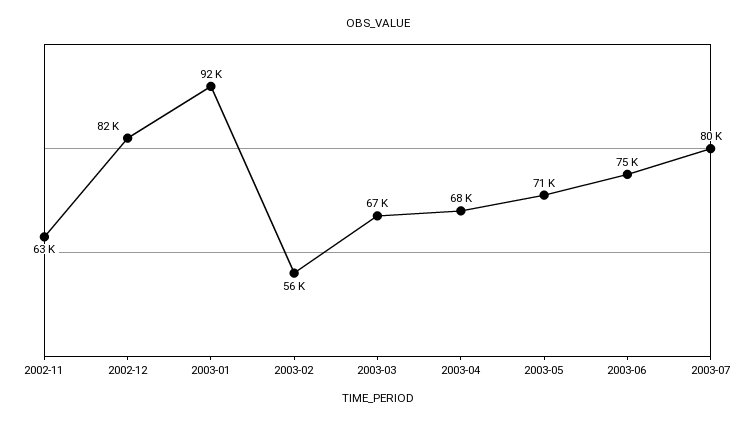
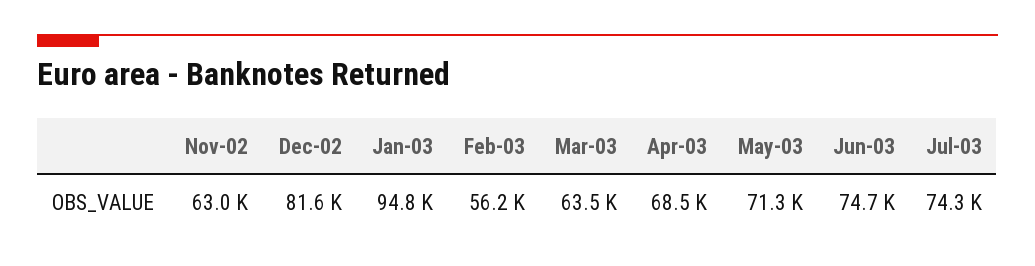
  {
    "2002-11": 63000,
    "2002-12": 81600,
-   "2003-01": 92000,
+   "2003-01": 94800,
    "2003-02": 56200,
-   "2003-03": 67000,
+   "2003-03": 63500,
    "2003-04": 68500,
    "2003-05": 71300,
    "2003-06": 74700,
-   "2003-07": 80000
+   "2003-07": 74300
  }

